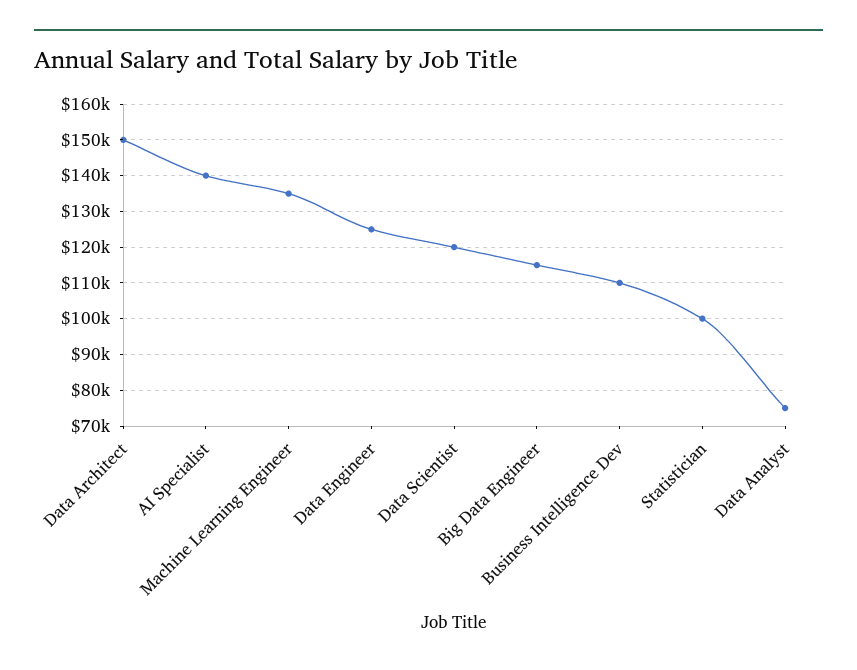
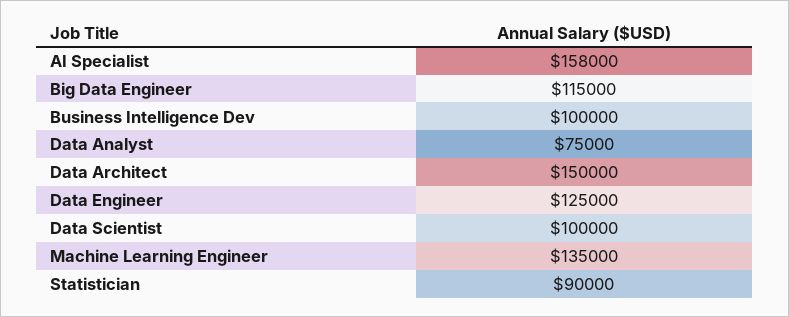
  {
    "Data Architect": 150000,
-   "AI Specialist": 140000,
+   "AI Specialist": 158000,
    "Machine Learning Engineer": 135000,
    "Data Engineer": 125000,
-   "Data Scientist": 120000,
+   "Data Scientist": 100000,
    "Big Data Engineer": 115000,
-   "Business Intelligence Dev": 110000,
+   "Business Intelligence Dev": 100000,
-   "Statistician": 100000,
+   "Statistician": 90000,
    "Data Analyst": 75000
  }

